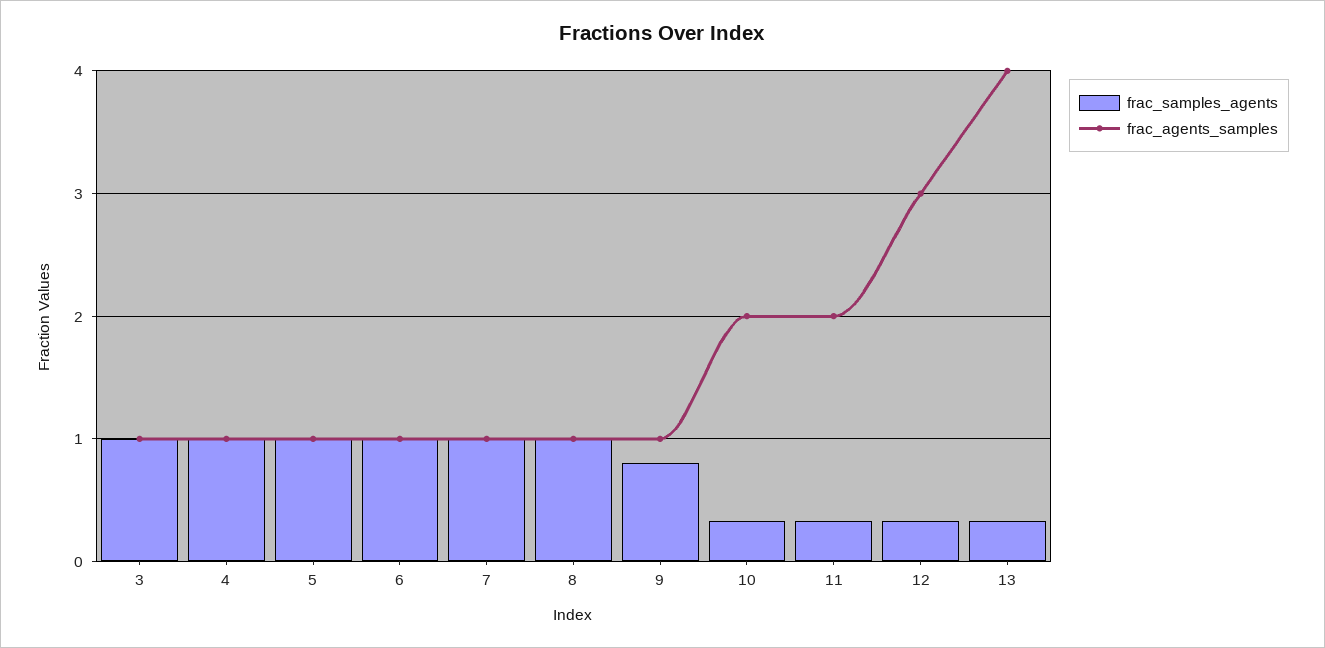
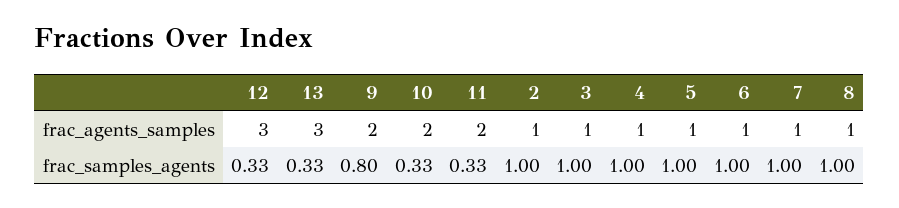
  {
    "frac_samples_agents": {
      "3": 1,
      "4": 1,
      "5": 1,
      "6": 1,
      "7": 1,
      "8": 1,
      "9": 0.8,
      "10": 0.33,
      "11": 0.33,
      "12": 0.33,
-     "13": 0.33
+     "13": 0.33,
+     "2": 1
    },
    "frac_agents_samples": {
      "3": 1,
      "4": 1,
      "5": 1,
      "6": 1,
      "7": 1,
      "8": 1,
-     "9": 1,
+     "9": 2,
      "10": 2,
      "11": 2,
      "12": 3,
-     "13": 4
+     "13": 3,
+     "2": 1
    }
  }

